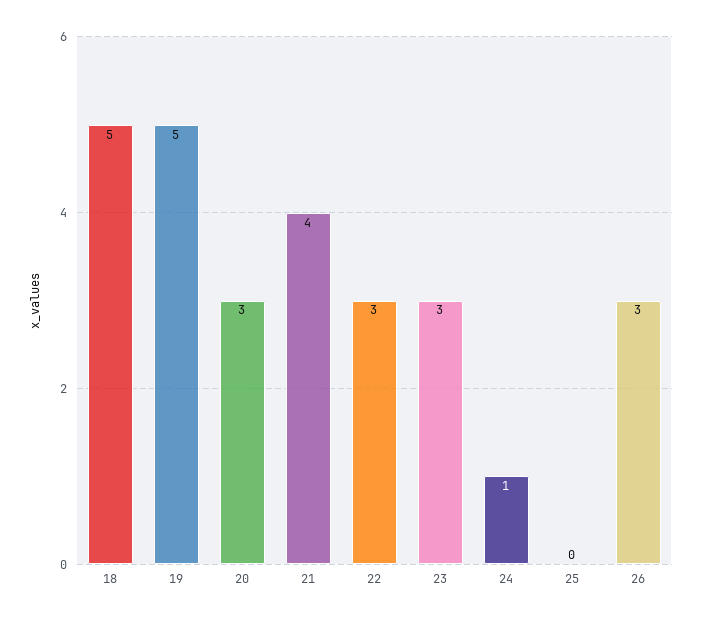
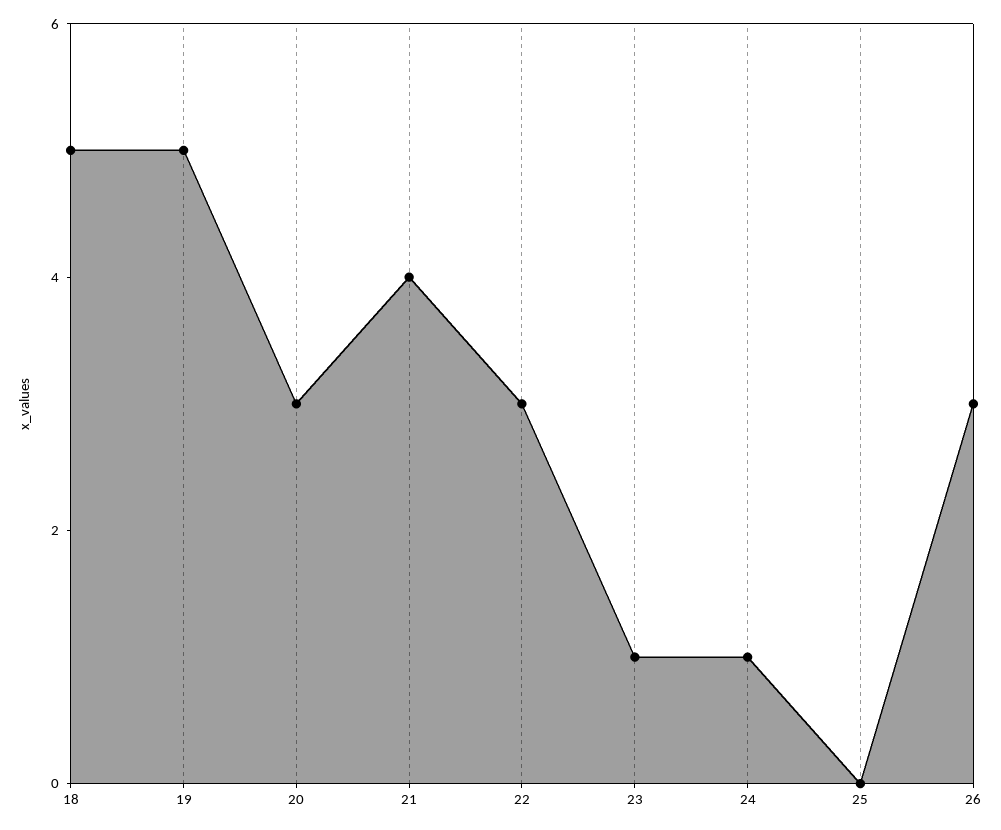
  {
    "18": 5,
    "19": 5,
    "20": 3,
    "21": 4,
    "22": 3,
-   "23": 3,
+   "23": 1,
    "24": 1,
    "25": 0,
    "26": 3
  }

